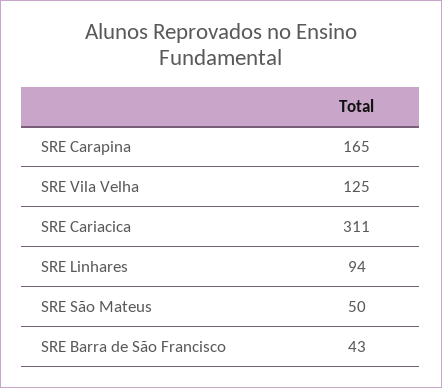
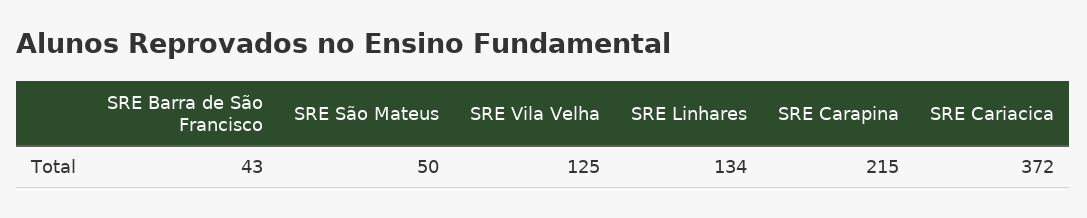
  {
-   "SRE Carapina": 165,
+   "SRE Carapina": 215,
    "SRE Vila Velha": 125,
-   "SRE Cariacica": 311,
+   "SRE Cariacica": 372,
-   "SRE Linhares": 94,
+   "SRE Linhares": 134,
    "SRE São Mateus": 50,
    "SRE Barra de São Francisco": 43
  }

